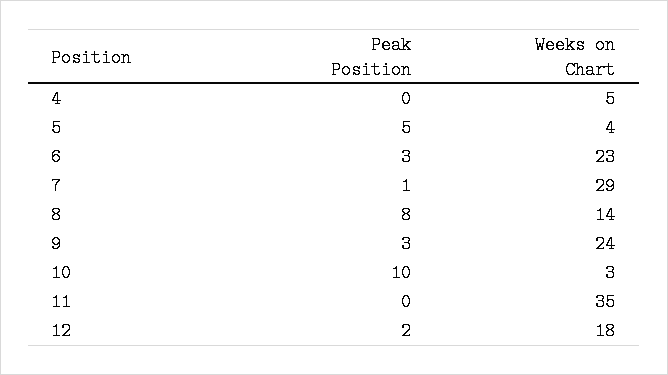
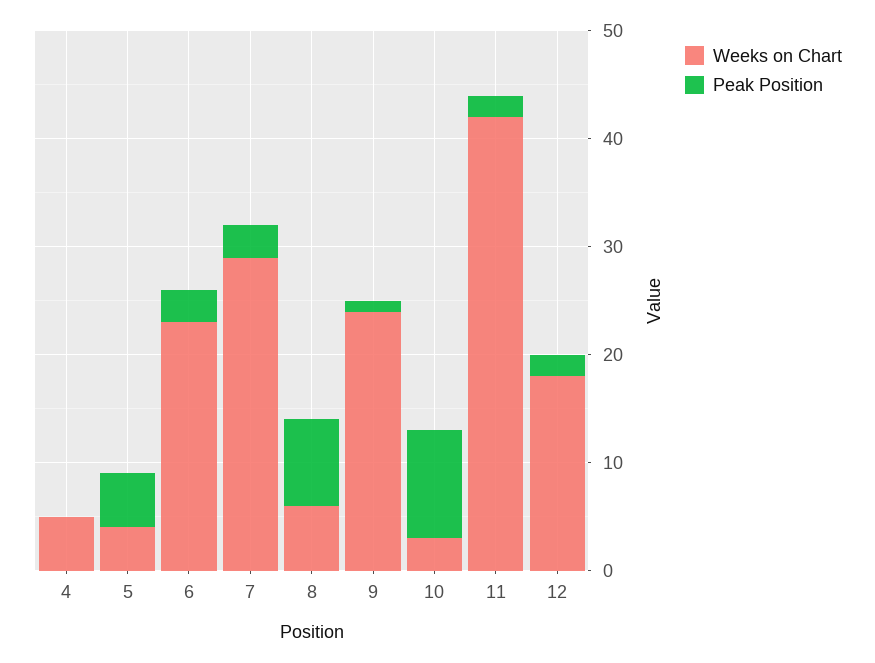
  {
    "Peak Position": {
      "4": 0,
      "5": 5,
      "6": 3,
-     "7": 1,
+     "7": 3,
      "8": 8,
-     "9": 3,
+     "9": 1,
      "10": 10,
-     "11": 0,
+     "11": 2,
      "12": 2
    },
    "Weeks on Chart": {
      "4": 5,
      "5": 4,
      "6": 23,
      "7": 29,
-     "8": 14,
+     "8": 6,
      "9": 24,
      "10": 3,
-     "11": 35,
+     "11": 42,
      "12": 18
    }
  }

